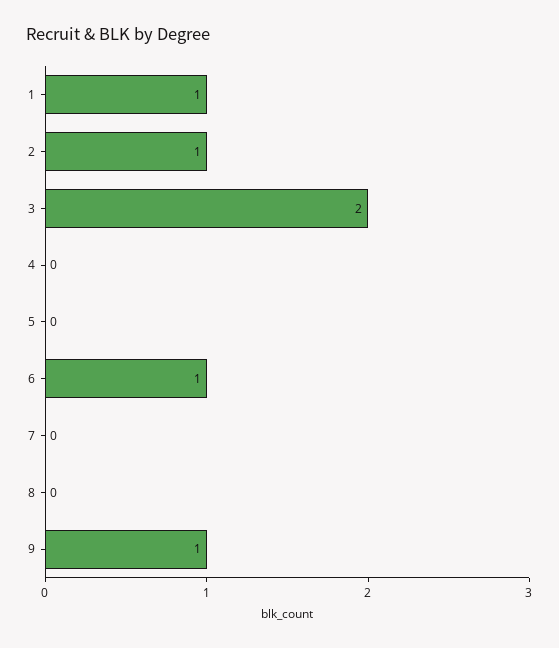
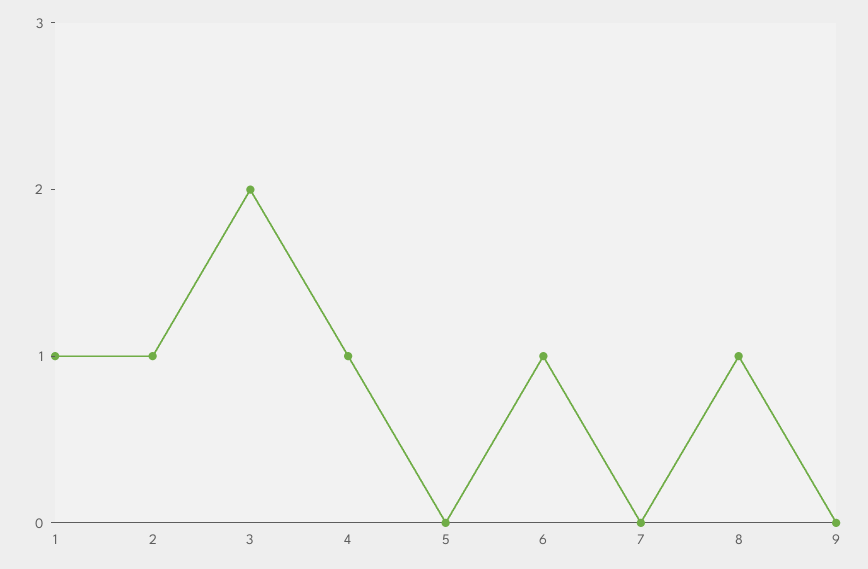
  {
    "1": 1,
    "2": 1,
    "3": 2,
-   "4": 0,
+   "4": 1,
    "5": 0,
    "6": 1,
    "7": 0,
-   "8": 0,
+   "8": 1,
-   "9": 1
+   "9": 0
  }

